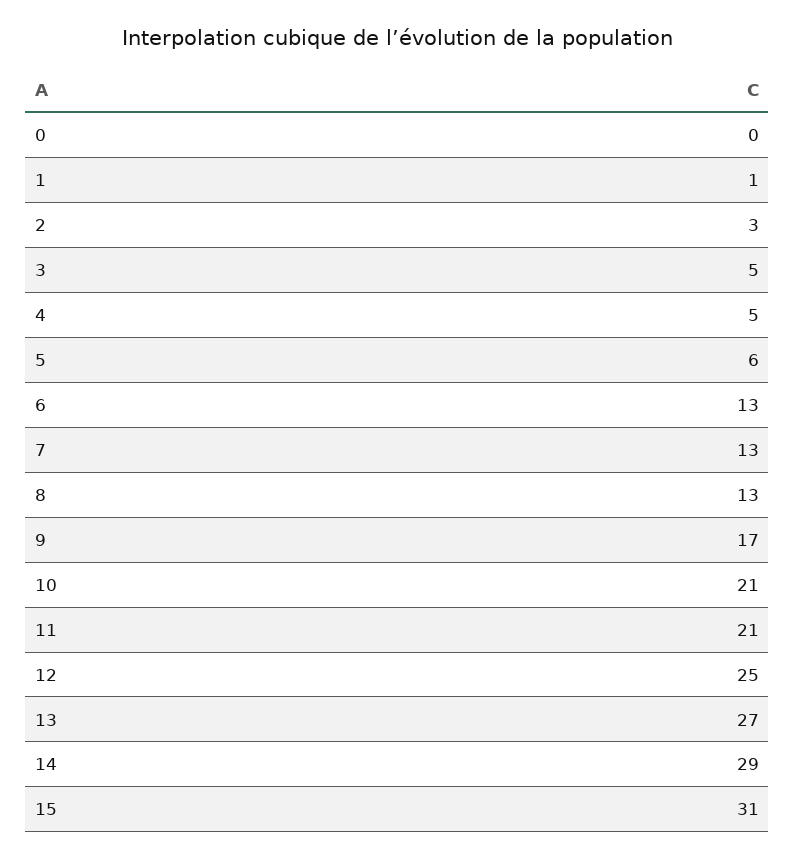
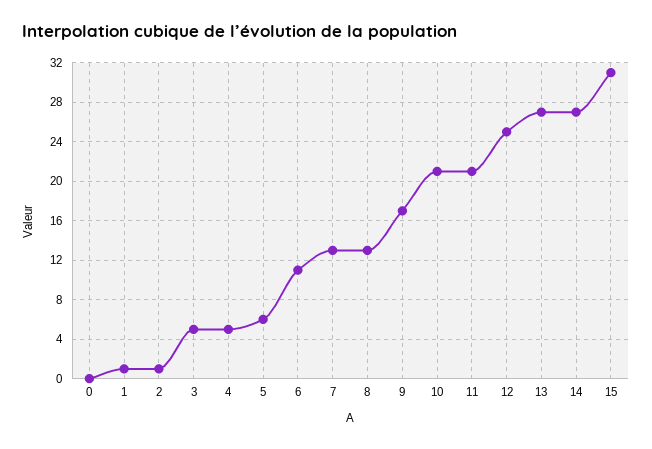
  {
    "0": 0,
    "1": 1,
-   "2": 3,
+   "2": 1,
    "3": 5,
    "4": 5,
    "5": 6,
-   "6": 13,
+   "6": 11,
    "7": 13,
    "8": 13,
    "9": 17,
    "10": 21,
    "11": 21,
    "12": 25,
    "13": 27,
-   "14": 29,
+   "14": 27,
    "15": 31
  }

